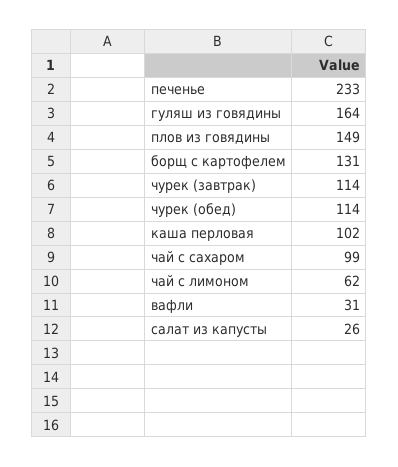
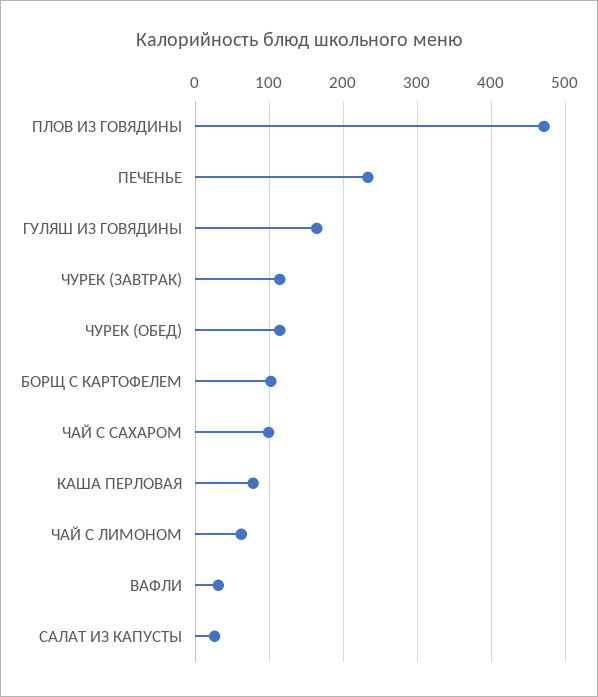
  {
    "печенье": 233,
    "гуляш из говядины": 164,
-   "плов из говядины": 149,
+   "плов из говядины": 470,
-   "борщ с картофелем": 131,
+   "борщ с картофелем": 100,
    "чурек (завтрак)": 114,
    "чурек (обед)": 114,
-   "каша перловая": 102,
+   "каша перловая": 80,
    "чай с сахаром": 99,
    "чай с лимоном": 62,
    "вафли": 31,
    "салат из капусты": 26
  }

